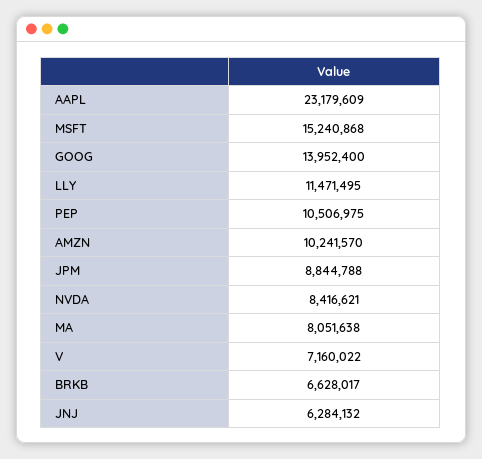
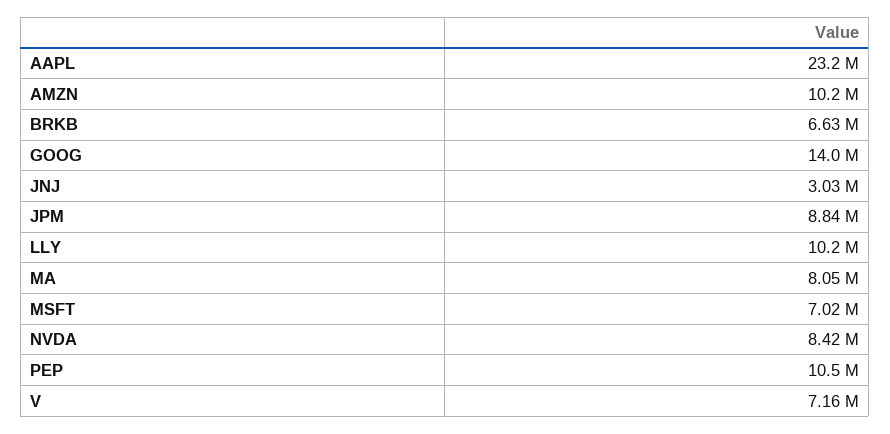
  {
    "AAPL": 23179609,
-   "MSFT": 15240868,
+   "MSFT": 7020000,
    "GOOG": 13952400,
-   "LLY": 11471495,
+   "LLY": 10200000,
    "PEP": 10506975,
    "AMZN": 10241570,
    "JPM": 8844788,
    "NVDA": 8416621,
    "MA": 8051638,
    "V": 7160022,
    "BRKB": 6628017,
-   "JNJ": 6284132
+   "JNJ": 3030000
  }

